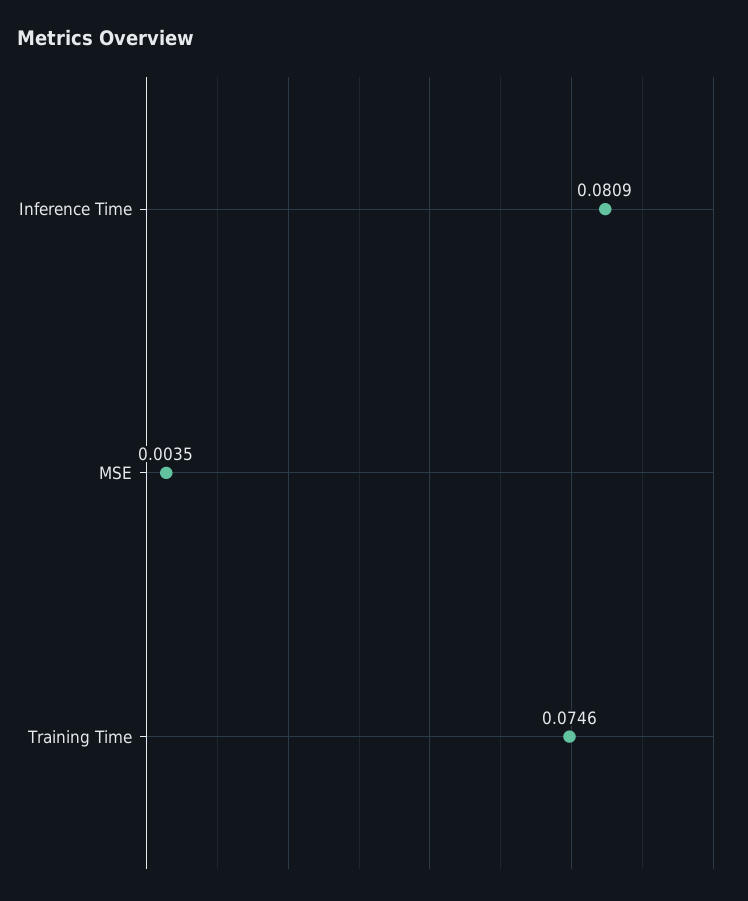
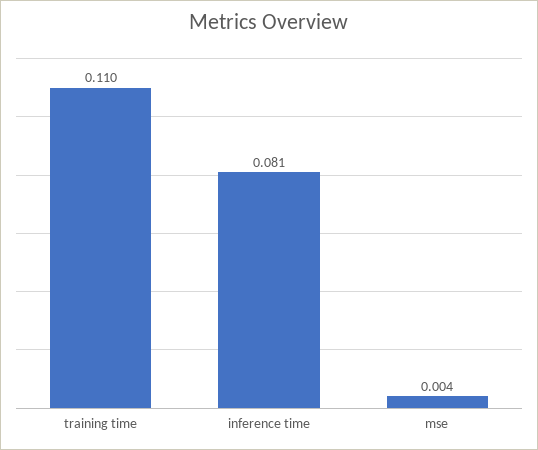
  {
    "Inference Time": 0.0809,
    "MSE": 0.0035,
-   "Training Time": 0.0746
+   "Training Time": 0.11
  }

